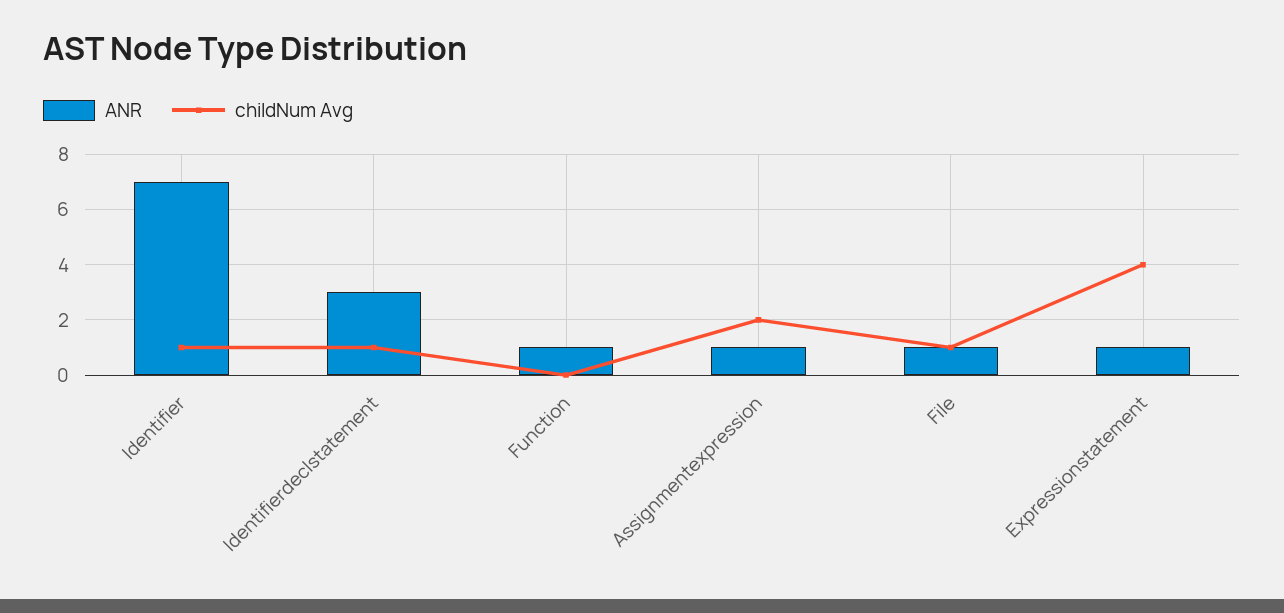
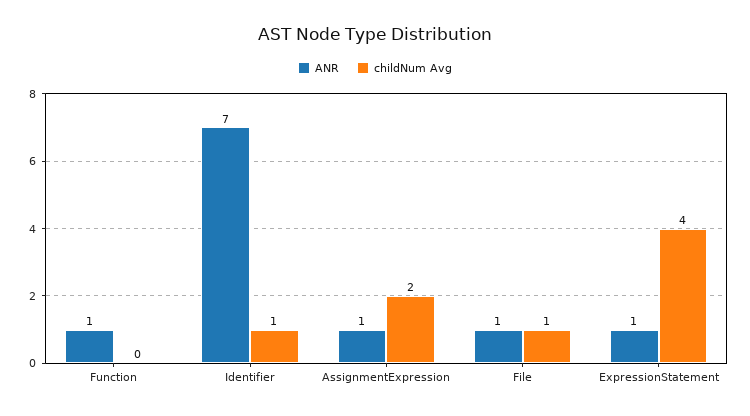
  {
    "ANR": {
      "Identifier": 7,
-     "Identifierdeclstatement": 3,
      "Function": 1,
      "Assignmentexpression": 1,
      "File": 1,
      "Expressionstatement": 1
    },
    "childNum Avg": {
      "Identifier": 1,
-     "Identifierdeclstatement": 1,
      "Function": 0,
      "Assignmentexpression": 2,
      "File": 1,
      "Expressionstatement": 4
    }
  }

